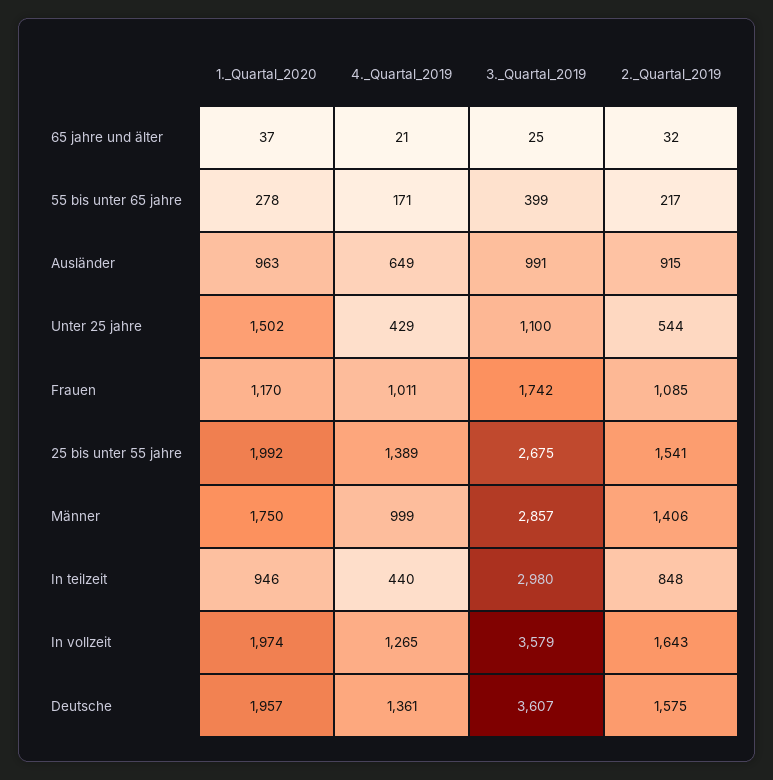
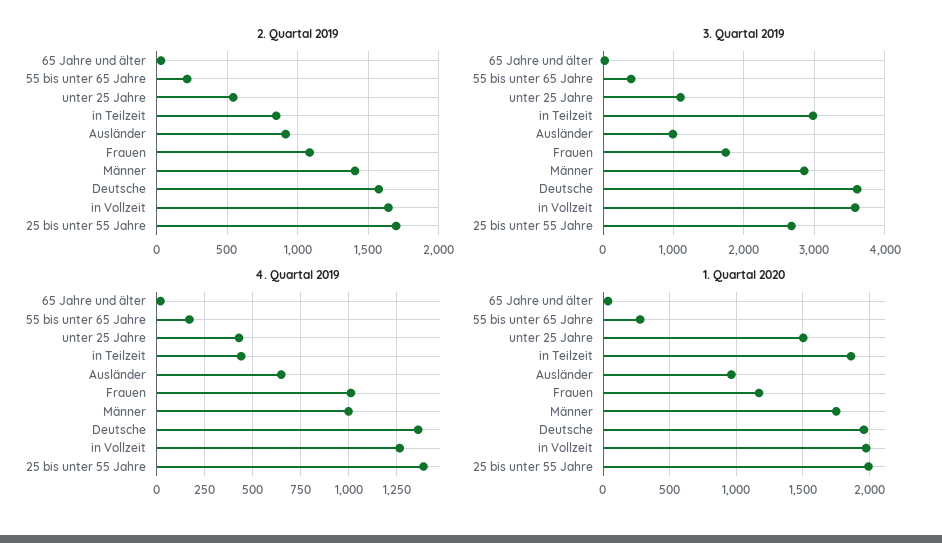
  {
    "1._Quartal_2020": {
      "65 jahre und älter": 37,
      "55 bis unter 65 jahre": 278,
      "Ausländer": 963,
      "Unter 25 jahre": 1502,
      "Frauen": 1170,
      "25 bis unter 55 jahre": 1992,
      "Männer": 1750,
-     "In teilzeit": 946,
+     "In teilzeit": 1850,
      "In vollzeit": 1974,
      "Deutsche": 1957
    },
    "4._Quartal_2019": {
      "65 jahre und älter": 21,
      "55 bis unter 65 jahre": 171,
      "Ausländer": 649,
      "Unter 25 jahre": 429,
      "Frauen": 1011,
      "25 bis unter 55 jahre": 1389,
      "Männer": 999,
      "In teilzeit": 440,
      "In vollzeit": 1265,
      "Deutsche": 1361
    },
    "3._Quartal_2019": {
      "65 jahre und älter": 25,
      "55 bis unter 65 jahre": 399,
      "Ausländer": 991,
      "Unter 25 jahre": 1100,
      "Frauen": 1742,
      "25 bis unter 55 jahre": 2675,
      "Männer": 2857,
      "In teilzeit": 2980,
      "In vollzeit": 3579,
      "Deutsche": 3607
    },
    "2._Quartal_2019": {
      "65 jahre und älter": 32,
      "55 bis unter 65 jahre": 217,
      "Ausländer": 915,
      "Unter 25 jahre": 544,
      "Frauen": 1085,
-     "25 bis unter 55 jahre": 1541,
+     "25 bis unter 55 jahre": 1700,
      "Männer": 1406,
      "In teilzeit": 848,
      "In vollzeit": 1643,
      "Deutsche": 1575
    }
  }

